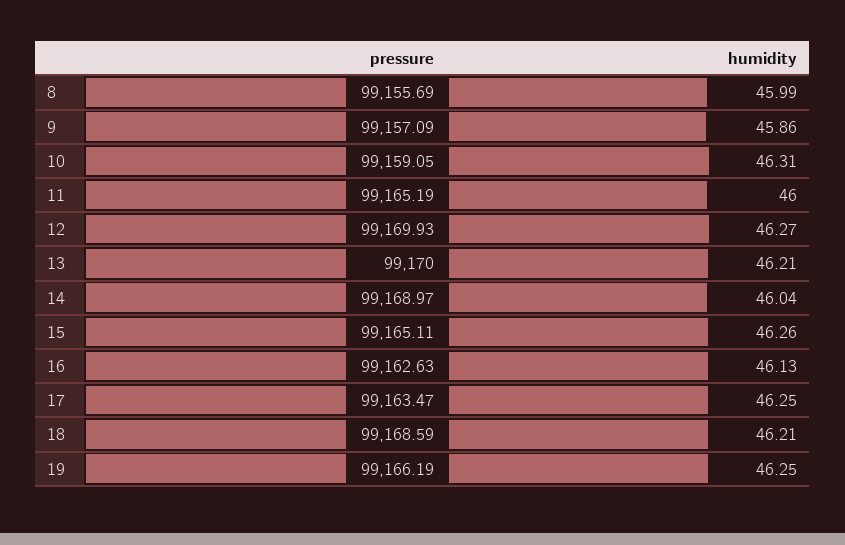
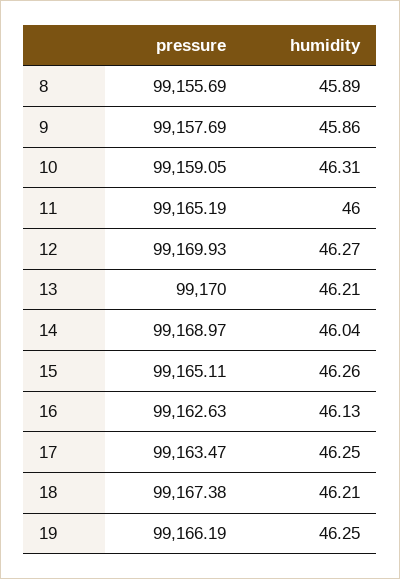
  {
    "pressure": {
      "8": 99155.69,
-     "9": 99157.09,
+     "9": 99157.69,
      "10": 99159.05,
      "11": 99165.19,
      "12": 99169.93,
      "13": 99170,
      "14": 99168.97,
      "15": 99165.11,
      "16": 99162.63,
      "17": 99163.47,
-     "18": 99168.59,
+     "18": 99167.38,
      "19": 99166.19
    },
    "humidity": {
-     "8": 45.99,
+     "8": 45.89,
      "9": 45.86,
      "10": 46.31,
      "11": 46,
      "12": 46.27,
      "13": 46.21,
      "14": 46.04,
      "15": 46.26,
      "16": 46.13,
      "17": 46.25,
      "18": 46.21,
      "19": 46.25
    }
  }

